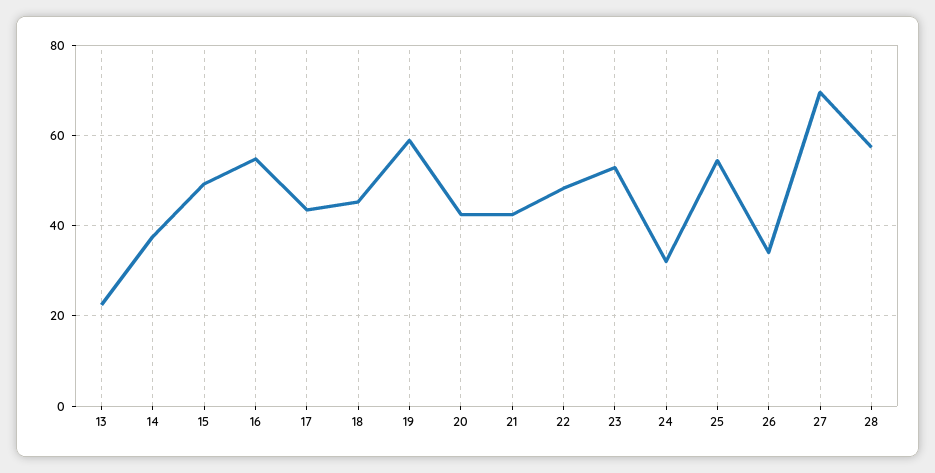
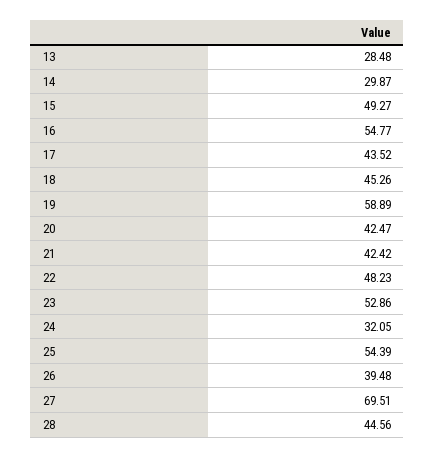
  {
-   "13": 22,
+   "13": 28.48,
-   "14": 38,
+   "14": 29.87,
    "15": 49.27,
    "16": 54.77,
    "17": 43.52,
    "18": 45.26,
    "19": 58.89,
    "20": 42.47,
    "21": 42.42,
    "22": 48.23,
    "23": 52.86,
    "24": 32.05,
    "25": 54.39,
-   "26": 34,
+   "26": 39.48,
    "27": 69.51,
-   "28": 58
+   "28": 44.56
  }

